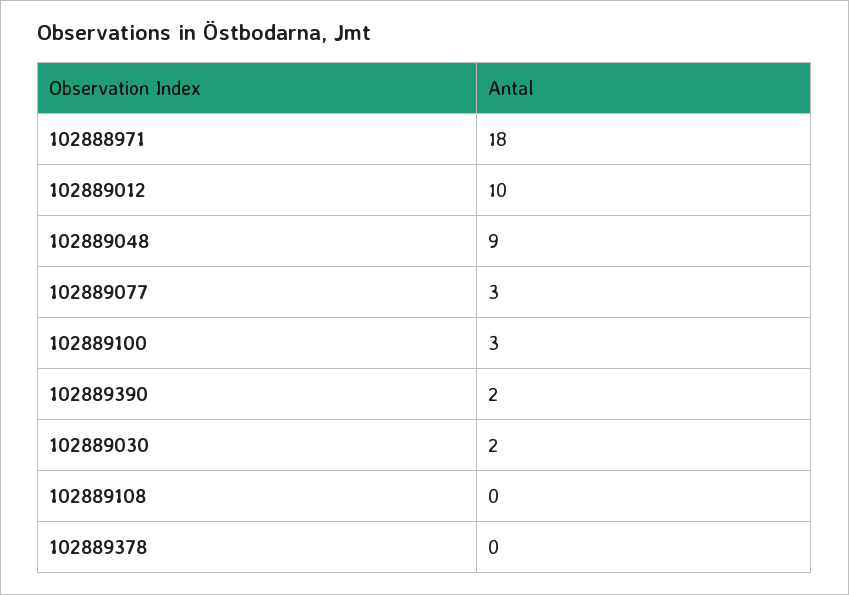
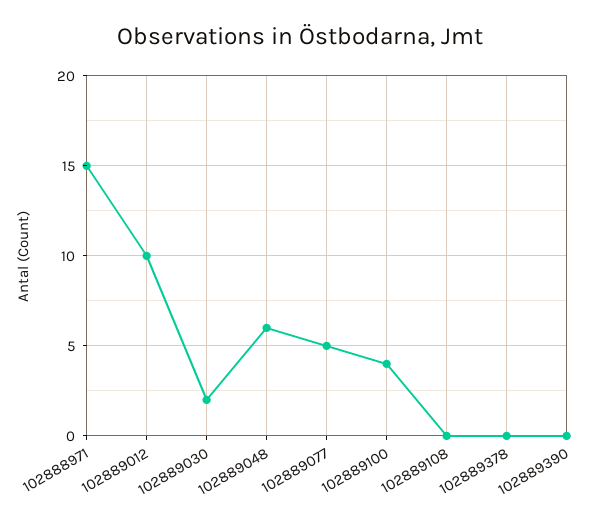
  {
-   "102888971": 18,
+   "102888971": 15,
    "102889012": 10,
-   "102889048": 9,
+   "102889048": 6,
-   "102889077": 3,
+   "102889077": 5,
-   "102889100": 3,
+   "102889100": 4,
-   "102889390": 2,
+   "102889390": 0,
    "102889030": 2,
    "102889108": 0,
    "102889378": 0
  }

